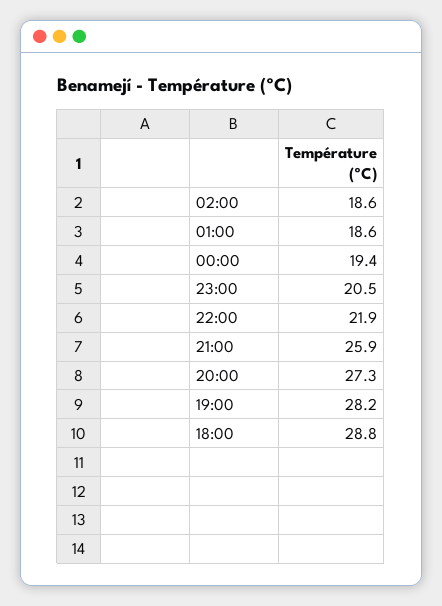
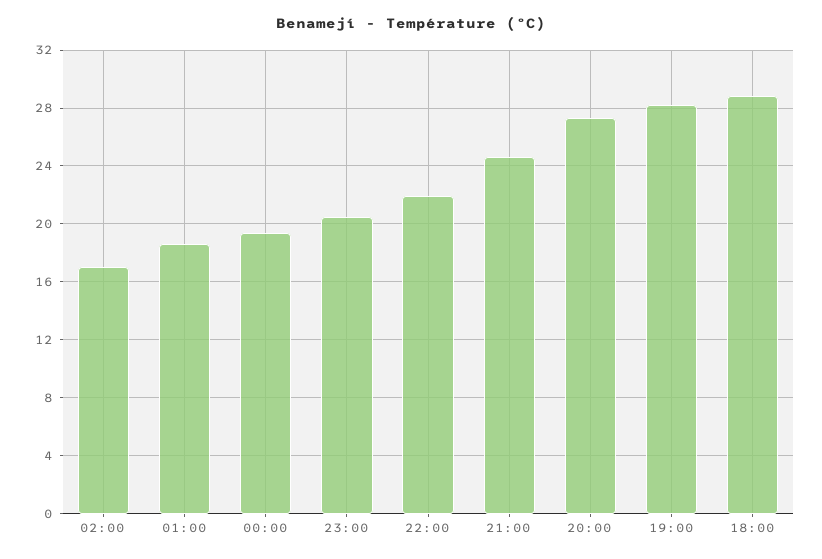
  {
-   "02:00": 18.6,
+   "02:00": 17,
    "01:00": 18.6,
    "00:00": 19.4,
    "23:00": 20.5,
    "22:00": 21.9,
-   "21:00": 25.9,
+   "21:00": 24.5,
    "20:00": 27.3,
    "19:00": 28.2,
    "18:00": 28.8
  }

